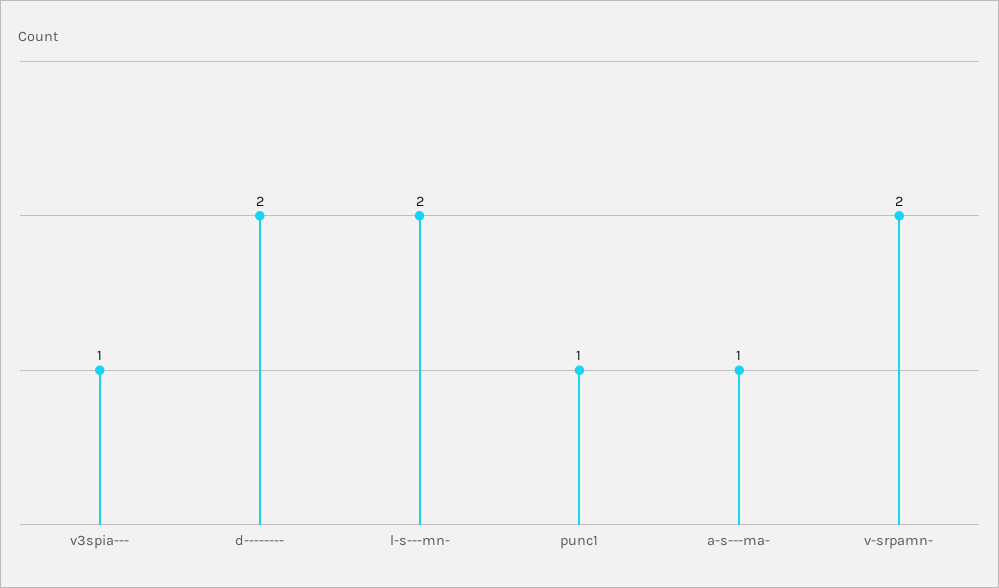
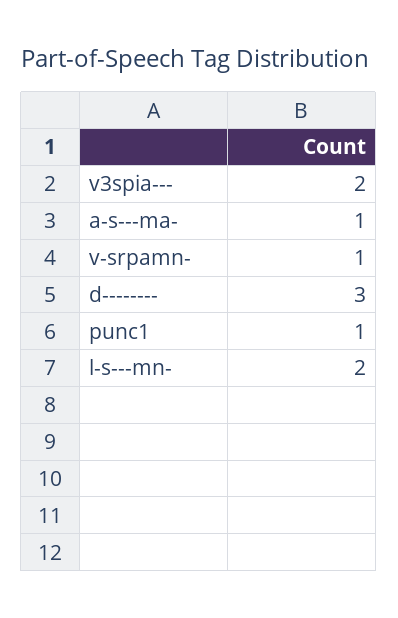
  {
-   "v3spia---": 1,
+   "v3spia---": 2,
-   "d--------": 2,
+   "d--------": 3,
    "l-s---mn-": 2,
    "punc1": 1,
    "a-s---ma-": 1,
-   "v-srpamn-": 2
+   "v-srpamn-": 1
  }

